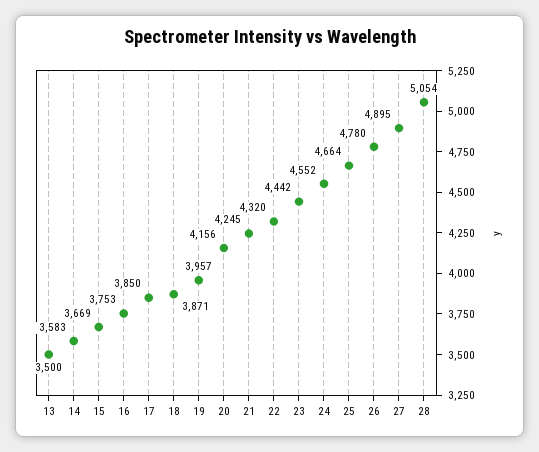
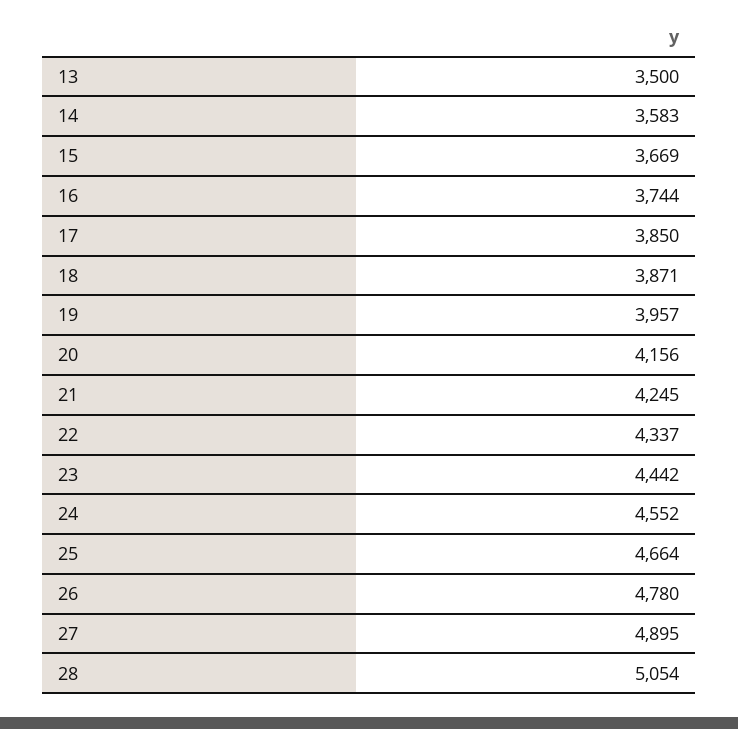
  {
    "13": 3500,
    "14": 3583,
    "15": 3669,
-   "16": 3753,
+   "16": 3744,
    "17": 3850,
    "18": 3871,
    "19": 3957,
    "20": 4156,
    "21": 4245,
-   "22": 4320,
+   "22": 4337,
    "23": 4442,
    "24": 4552,
    "25": 4664,
    "26": 4780,
    "27": 4895,
    "28": 5054
  }

